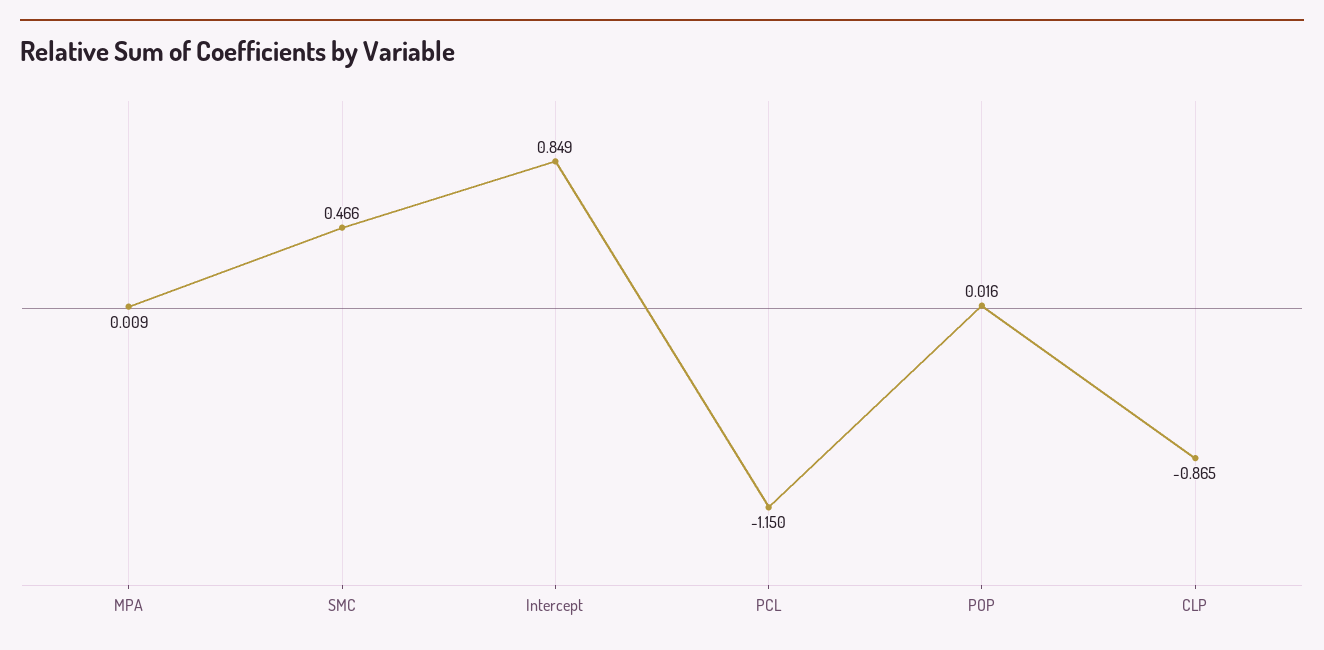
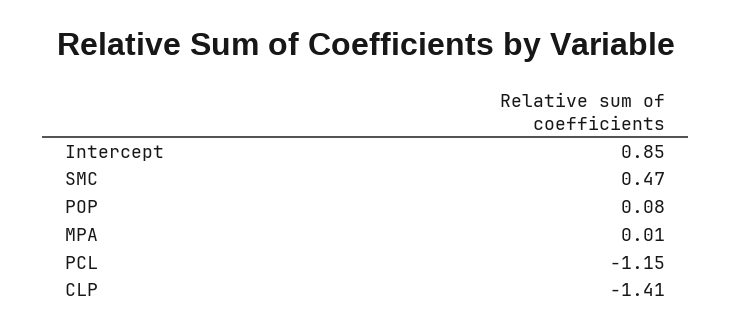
  {
    "MPA": 0.009,
    "SMC": 0.466,
    "Intercept": 0.849,
    "PCL": -1.15,
-   "POP": 0.016,
+   "POP": 0.08,
-   "CLP": -0.865
+   "CLP": -1.41
  }

